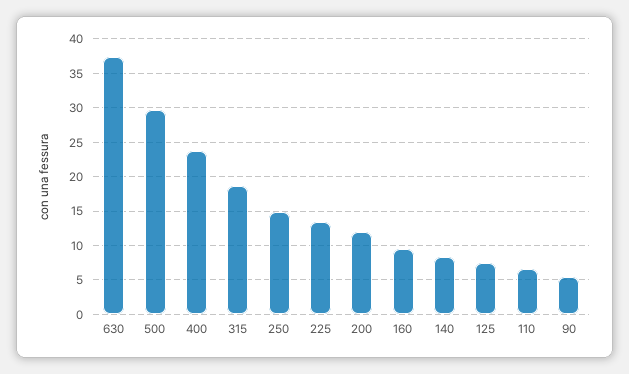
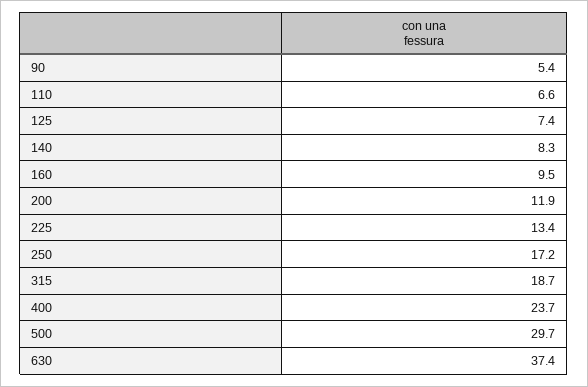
  {
    "630": 37.4,
    "500": 29.7,
    "400": 23.7,
    "315": 18.7,
-   "250": 15,
+   "250": 17.2,
    "225": 13.4,
    "200": 11.9,
    "160": 9.5,
    "140": 8.3,
    "125": 7.4,
    "110": 6.6,
    "90": 5.4
  }

